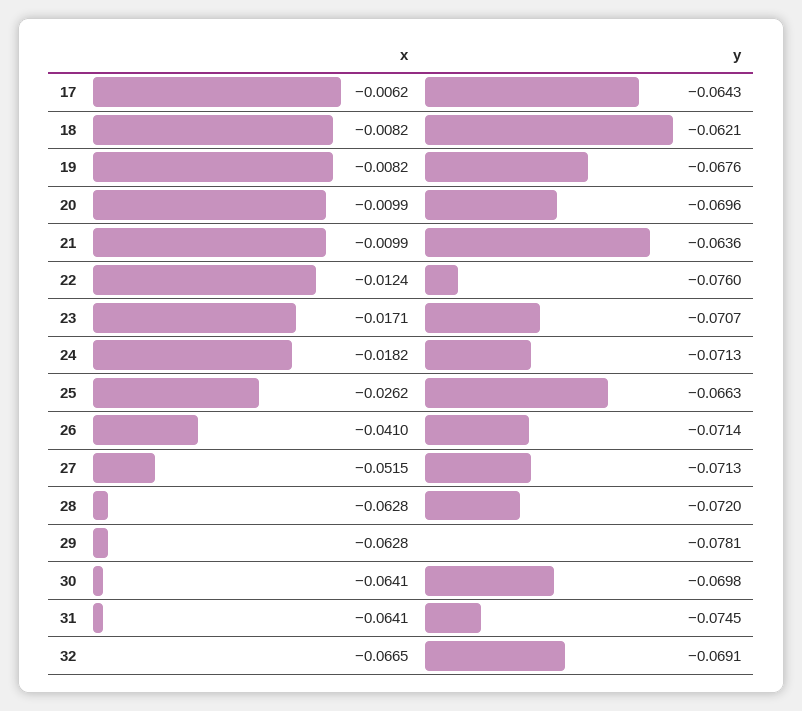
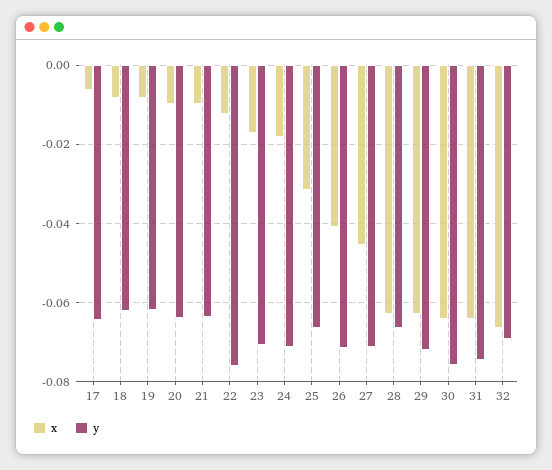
  {
    "x": {
      "17": -0.0062,
      "18": -0.0082,
      "19": -0.0082,
      "20": -0.0099,
      "21": -0.0099,
      "22": -0.0124,
      "23": -0.0171,
      "24": -0.0182,
-     "25": -0.0262,
+     "25": -0.032,
      "26": -0.041,
-     "27": -0.0515,
+     "27": -0.046,
      "28": -0.0628,
      "29": -0.0628,
      "30": -0.0641,
      "31": -0.0641,
      "32": -0.0665
    },
    "y": {
      "17": -0.0643,
      "18": -0.0621,
-     "19": -0.0676,
+     "19": -0.062,
-     "20": -0.0696,
+     "20": -0.064,
      "21": -0.0636,
      "22": -0.076,
      "23": -0.0707,
      "24": -0.0713,
      "25": -0.0663,
      "26": -0.0714,
      "27": -0.0713,
-     "28": -0.072,
+     "28": -0.066,
-     "29": -0.0781,
+     "29": -0.072,
-     "30": -0.0698,
+     "30": -0.076,
      "31": -0.0745,
      "32": -0.0691
    }
  }

